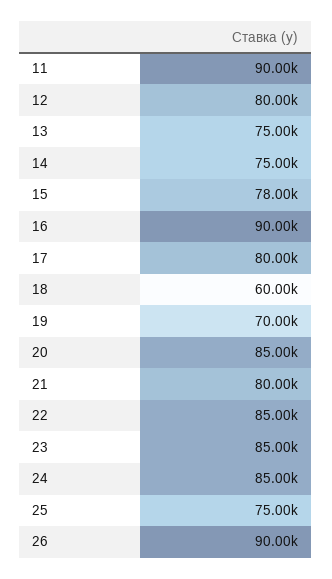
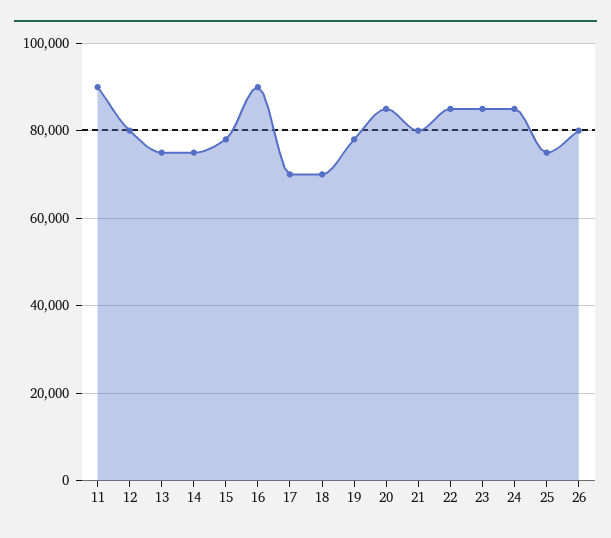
  {
    "11": 90000,
    "12": 80000,
    "13": 75000,
    "14": 75000,
    "15": 78000,
    "16": 90000,
-   "17": 80000,
+   "17": 70000,
-   "18": 60000,
+   "18": 70000,
-   "19": 70000,
+   "19": 78000,
    "20": 85000,
    "21": 80000,
    "22": 85000,
    "23": 85000,
    "24": 85000,
    "25": 75000,
-   "26": 90000
+   "26": 80000
  }

